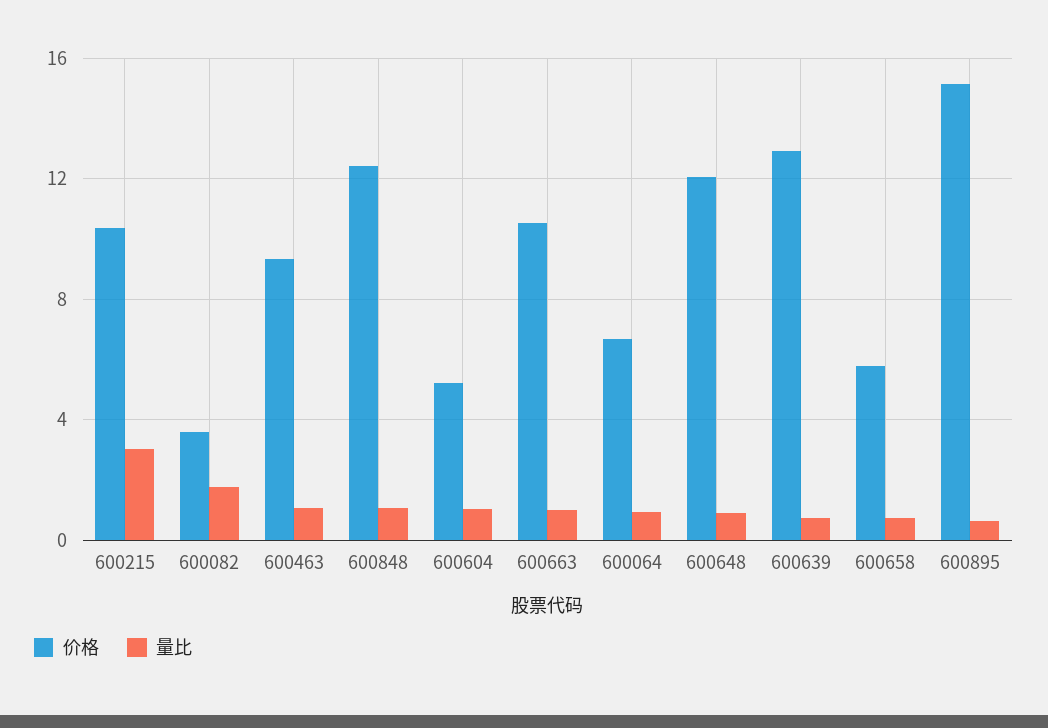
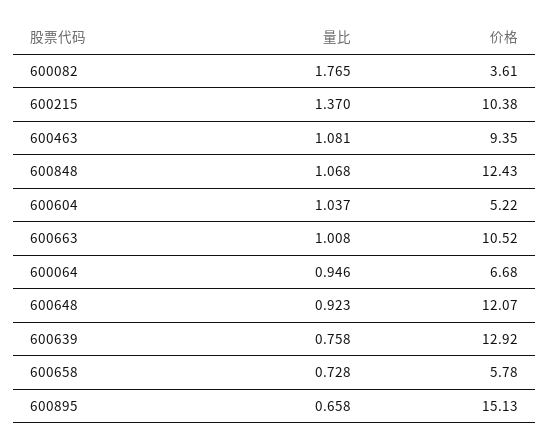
  {
    "价格": {
      "600215": 10.38,
      "600082": 3.61,
      "600463": 9.35,
      "600848": 12.43,
      "600604": 5.22,
      "600663": 10.52,
      "600064": 6.68,
      "600648": 12.07,
      "600639": 12.92,
      "600658": 5.78,
      "600895": 15.13
    },
    "量比": {
-     "600215": 3,
+     "600215": 1.37,
      "600082": 1.765,
      "600463": 1.081,
      "600848": 1.068,
      "600604": 1.037,
      "600663": 1.008,
      "600064": 0.946,
      "600648": 0.923,
      "600639": 0.758,
      "600658": 0.728,
      "600895": 0.658
    }
  }

